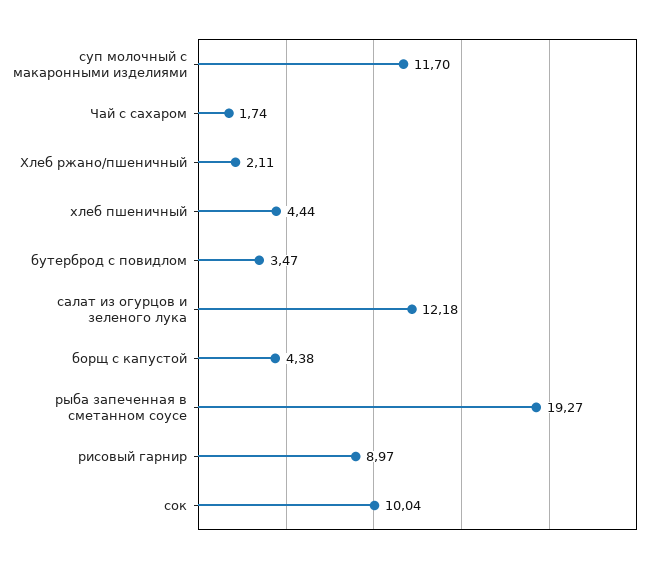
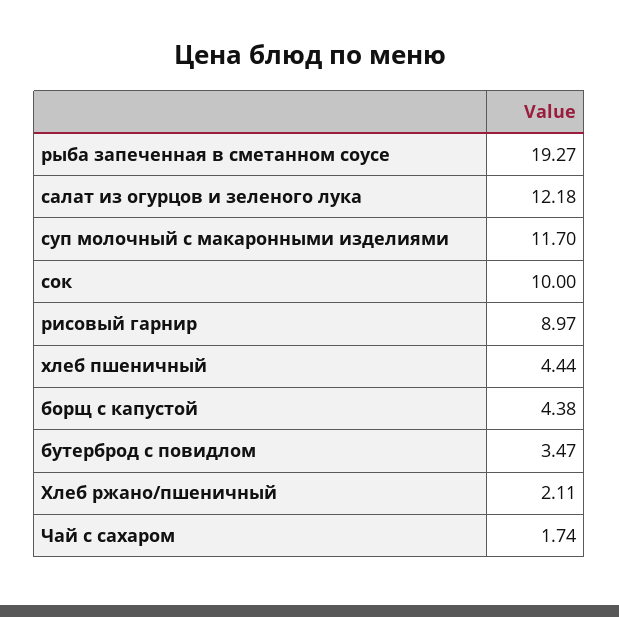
  {
    "суп молочный с макаронными изделиями": 11.7,
    "Чай с сахаром": 1.74,
    "Хлеб ржано/пшеничный": 2.11,
    "хлеб пшеничный": 4.44,
    "бутерброд с повидлом": 3.47,
    "салат из огурцов и зеленого лука": 12.18,
    "борщ с капустой": 4.38,
    "рыба запеченная в сметанном соусе": 19.27,
    "рисовый гарнир": 8.97,
-   "сок": 10.04
+   "сок": 10
  }

